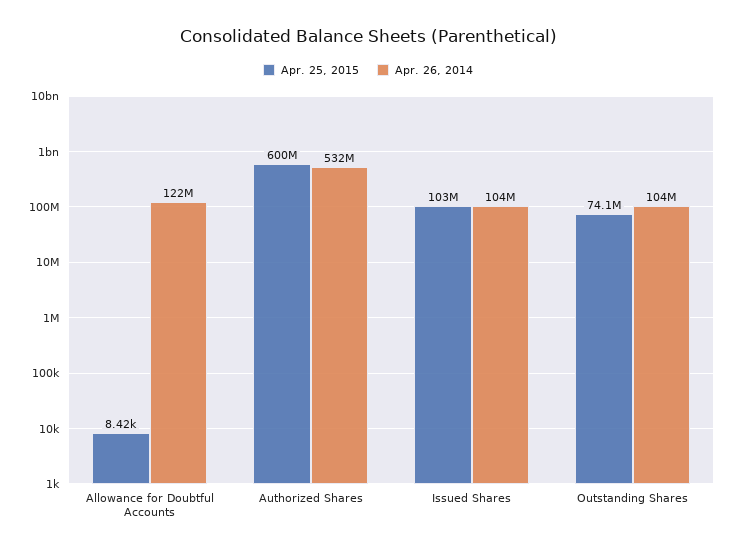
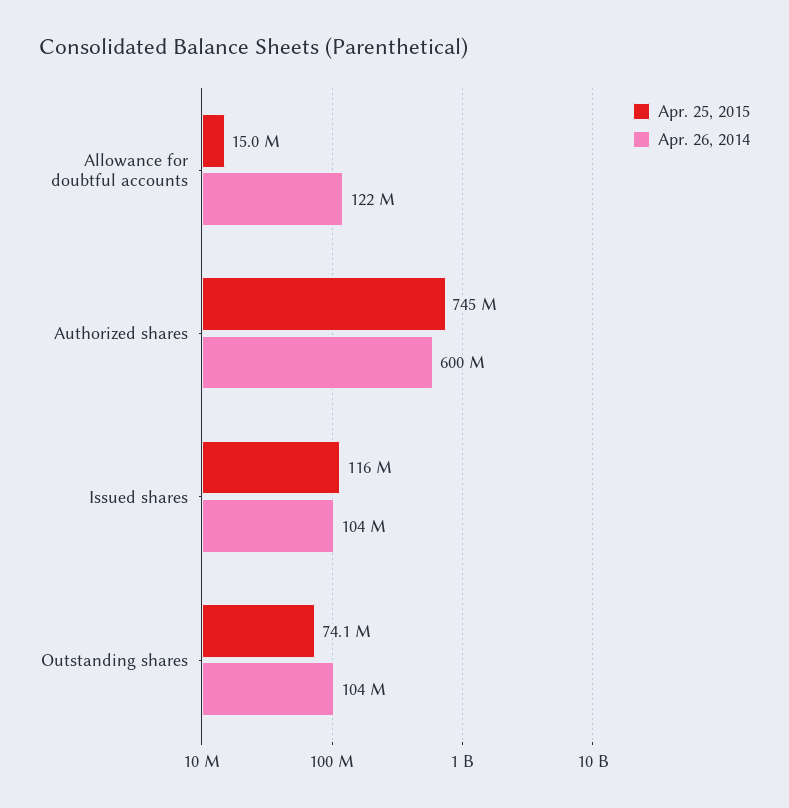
  {
    "Apr. 25, 2015": {
-     "Allowance for Doubtful Accounts": 8420,
+     "Allowance for Doubtful Accounts": 15000000,
-     "Authorized Shares": 600000000,
+     "Authorized Shares": 745000000,
-     "Issued Shares": 103000000,
+     "Issued Shares": 116000000,
      "Outstanding Shares": 74100000
    },
    "Apr. 26, 2014": {
      "Allowance for Doubtful Accounts": 122000000,
-     "Authorized Shares": 532000000,
+     "Authorized Shares": 600000000,
      "Issued Shares": 104000000,
      "Outstanding Shares": 104000000
    }
  }

